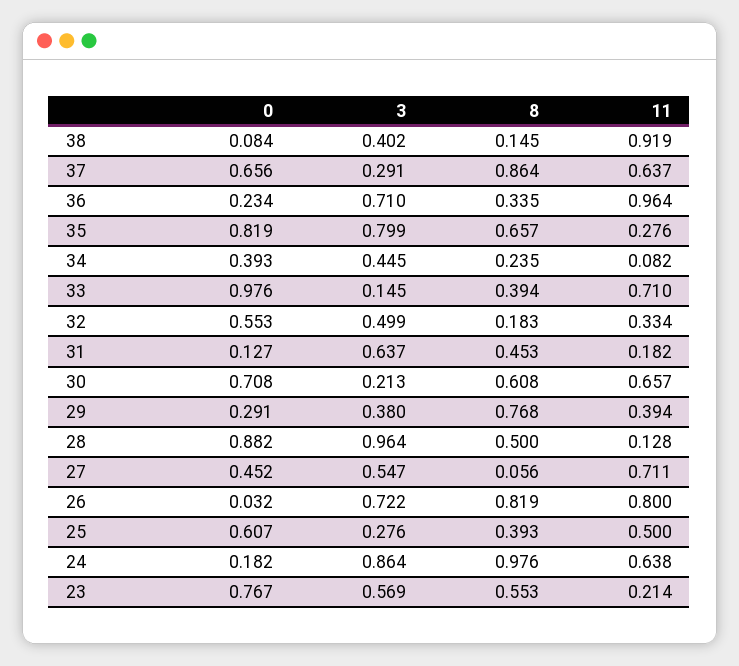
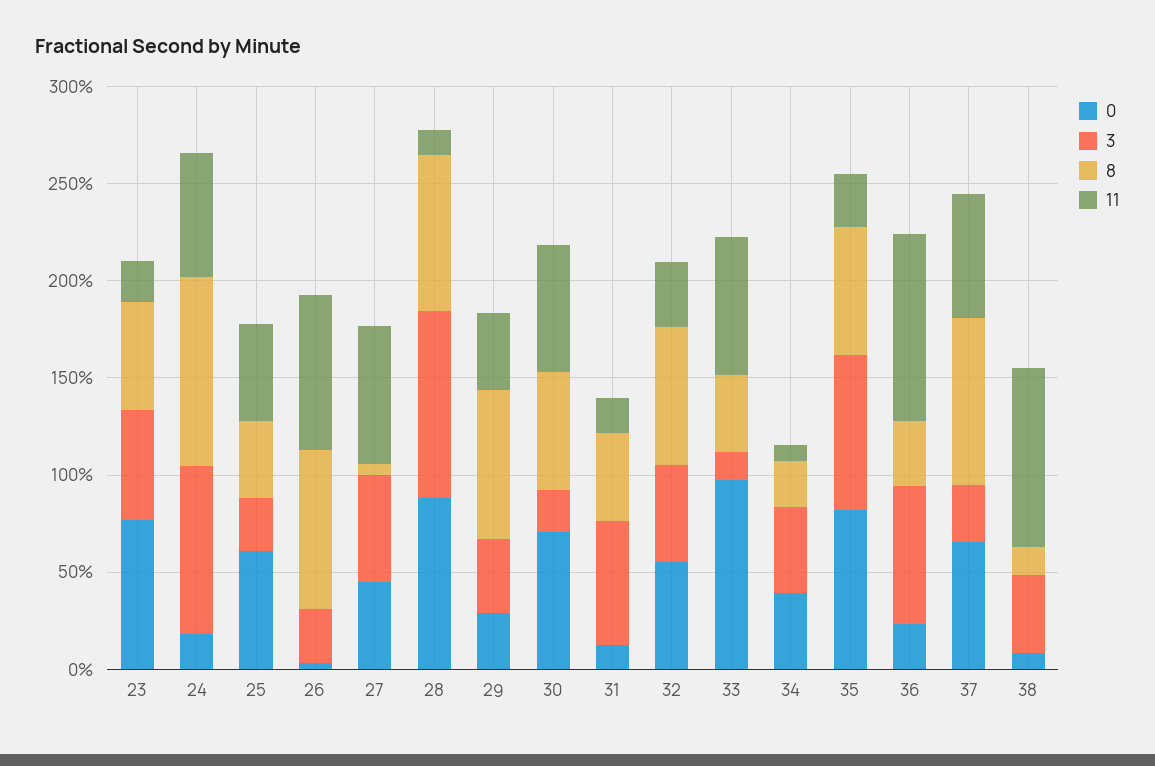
  {
    "0": {
      "38": 0.084,
      "37": 0.656,
      "36": 0.234,
      "35": 0.819,
      "34": 0.393,
      "33": 0.976,
      "32": 0.553,
      "31": 0.127,
      "30": 0.708,
      "29": 0.291,
      "28": 0.882,
      "27": 0.452,
      "26": 0.032,
      "25": 0.607,
      "24": 0.182,
      "23": 0.767
    },
    "3": {
      "38": 0.402,
      "37": 0.291,
      "36": 0.71,
      "35": 0.799,
      "34": 0.445,
      "33": 0.145,
      "32": 0.499,
      "31": 0.637,
      "30": 0.213,
      "29": 0.38,
      "28": 0.964,
      "27": 0.547,
-     "26": 0.722,
+     "26": 0.3,
      "25": 0.276,
      "24": 0.864,
      "23": 0.569
    },
    "8": {
      "38": 0.145,
      "37": 0.864,
      "36": 0.335,
      "35": 0.657,
      "34": 0.235,
      "33": 0.394,
-     "32": 0.183,
+     "32": 0.7,
      "31": 0.453,
      "30": 0.608,
      "29": 0.768,
-     "28": 0.5,
+     "28": 0.8,
      "27": 0.056,
      "26": 0.819,
      "25": 0.393,
      "24": 0.976,
      "23": 0.553
    },
    "11": {
      "38": 0.919,
      "37": 0.637,
      "36": 0.964,
      "35": 0.276,
      "34": 0.082,
      "33": 0.71,
      "32": 0.334,
      "31": 0.182,
      "30": 0.657,
      "29": 0.394,
      "28": 0.128,
      "27": 0.711,
      "26": 0.8,
      "25": 0.5,
      "24": 0.638,
      "23": 0.214
    }
  }

